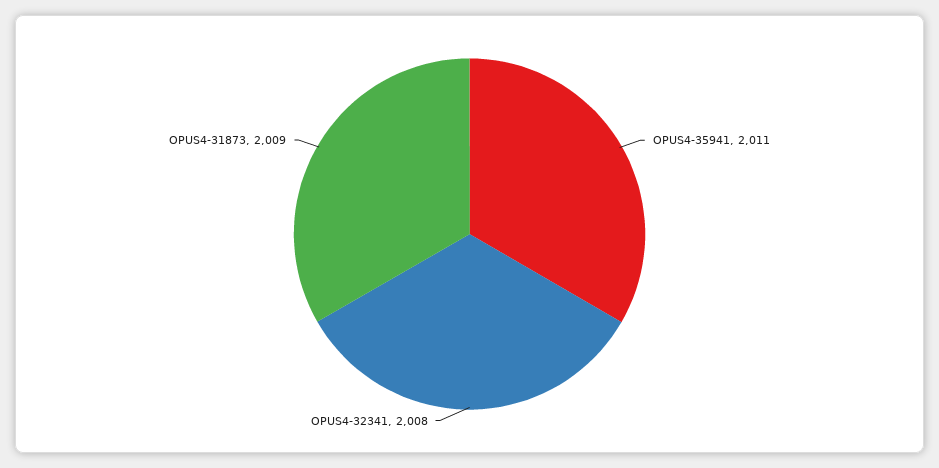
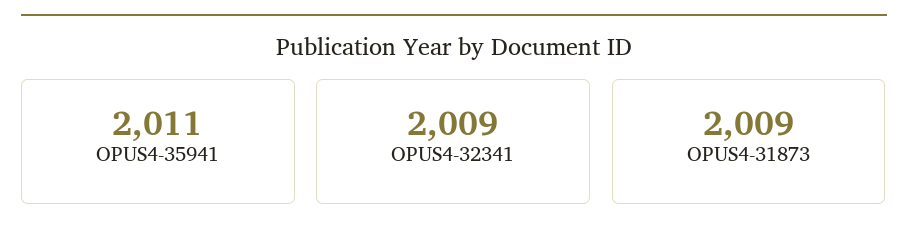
  {
    "OPUS4-35941": 2011,
-   "OPUS4-32341": 2008,
+   "OPUS4-32341": 2009,
    "OPUS4-31873": 2009
  }

